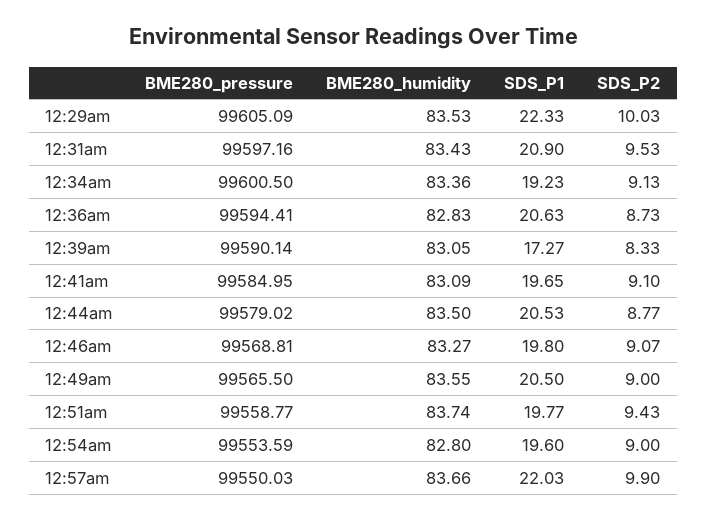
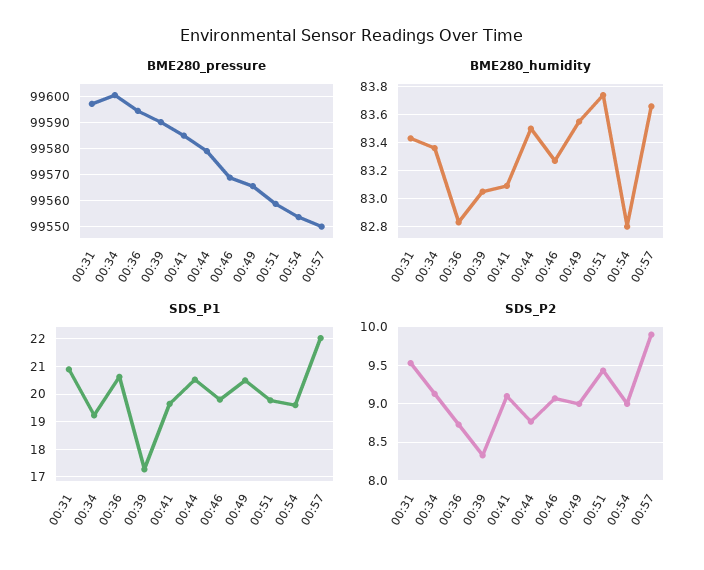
  {
    "BME280_pressure": {
-     "12:29am": 99605.09,
      "12:31am": 99597.16,
      "12:34am": 99600.5,
      "12:36am": 99594.41,
      "12:39am": 99590.14,
      "12:41am": 99584.95,
      "12:44am": 99579.02,
      "12:46am": 99568.81,
      "12:49am": 99565.5,
      "12:51am": 99558.77,
      "12:54am": 99553.59,
      "12:57am": 99550.03
    },
    "BME280_humidity": {
-     "12:29am": 83.53,
      "12:31am": 83.43,
      "12:34am": 83.36,
      "12:36am": 82.83,
      "12:39am": 83.05,
      "12:41am": 83.09,
      "12:44am": 83.5,
      "12:46am": 83.27,
      "12:49am": 83.55,
      "12:51am": 83.74,
      "12:54am": 82.8,
      "12:57am": 83.66
    },
    "SDS_P1": {
-     "12:29am": 22.33,
      "12:31am": 20.9,
      "12:34am": 19.23,
      "12:36am": 20.63,
      "12:39am": 17.27,
      "12:41am": 19.65,
      "12:44am": 20.53,
      "12:46am": 19.8,
      "12:49am": 20.5,
      "12:51am": 19.77,
      "12:54am": 19.6,
      "12:57am": 22.03
    },
    "SDS_P2": {
-     "12:29am": 10.03,
      "12:31am": 9.53,
      "12:34am": 9.13,
      "12:36am": 8.73,
      "12:39am": 8.33,
      "12:41am": 9.1,
      "12:44am": 8.77,
      "12:46am": 9.07,
      "12:49am": 9,
      "12:51am": 9.43,
      "12:54am": 9,
      "12:57am": 9.9
    }
  }

